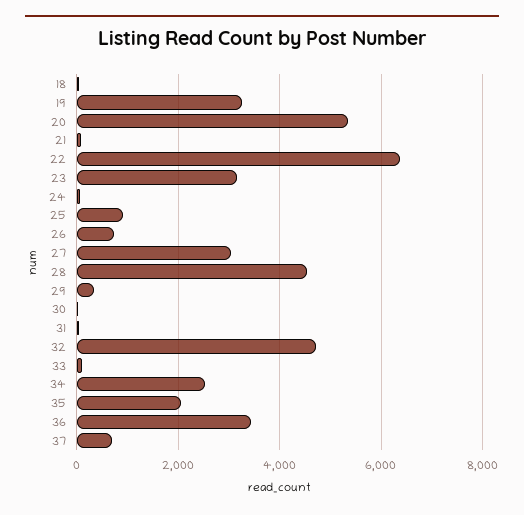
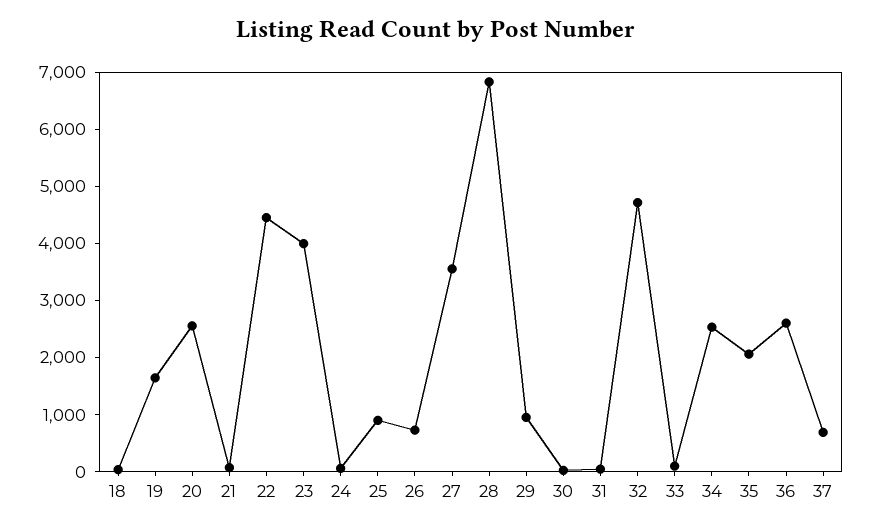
  {
    "18": 0,
-   "19": 3200,
+   "19": 1600,
-   "20": 5400,
+   "20": 2600,
    "21": 0,
-   "22": 6400,
+   "22": 4400,
-   "23": 3200,
+   "23": 4000,
    "24": 0,
    "25": 1000,
    "26": 800,
-   "27": 3000,
+   "27": 3600,
-   "28": 4600,
+   "28": 6800,
-   "29": 400,
+   "29": 1000,
    "30": 0,
    "31": 0,
    "32": 4800,
    "33": 200,
    "34": 2600,
    "35": 2000,
-   "36": 3400,
+   "36": 2600,
    "37": 600
  }

